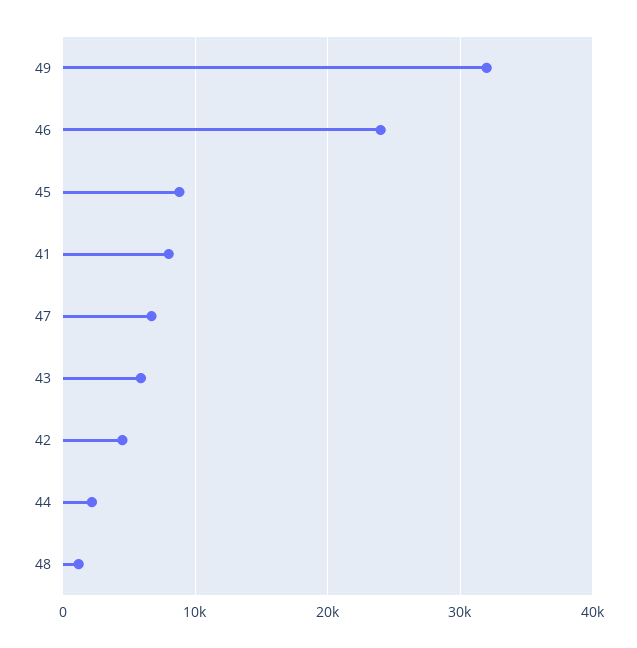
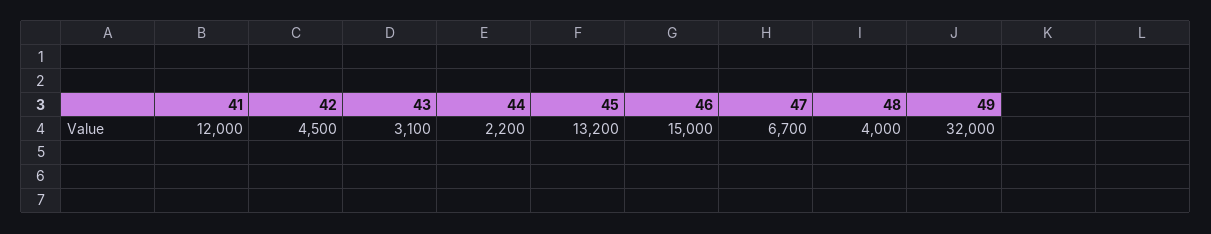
  {
    "49": 32000,
-   "46": 24000,
+   "46": 15000,
-   "45": 9000,
+   "45": 13200,
-   "41": 8000,
+   "41": 12000,
    "47": 6700,
-   "43": 6000,
+   "43": 3100,
    "42": 4500,
    "44": 2200,
-   "48": 1000
+   "48": 4000
  }

